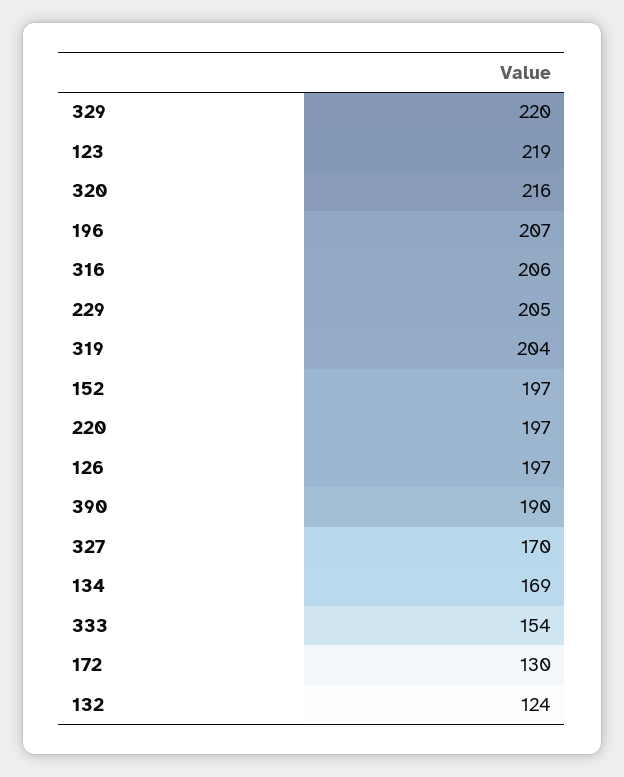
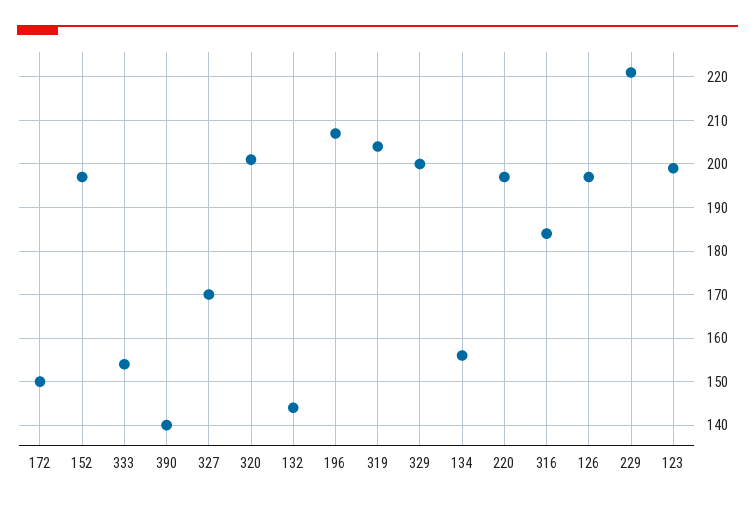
  {
-   "329": 220,
+   "329": 200,
-   "123": 219,
+   "123": 200,
-   "320": 216,
+   "320": 200,
    "196": 207,
-   "316": 206,
+   "316": 185,
-   "229": 205,
+   "229": 220,
    "319": 204,
    "152": 197,
    "220": 197,
    "126": 197,
-   "390": 190,
+   "390": 140,
    "327": 170,
-   "134": 169,
+   "134": 155,
    "333": 154,
-   "172": 130,
+   "172": 150,
-   "132": 124
+   "132": 145
  }

